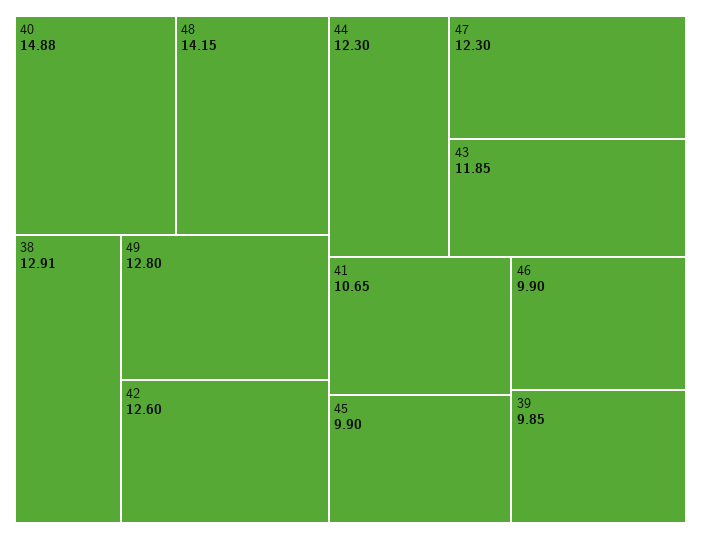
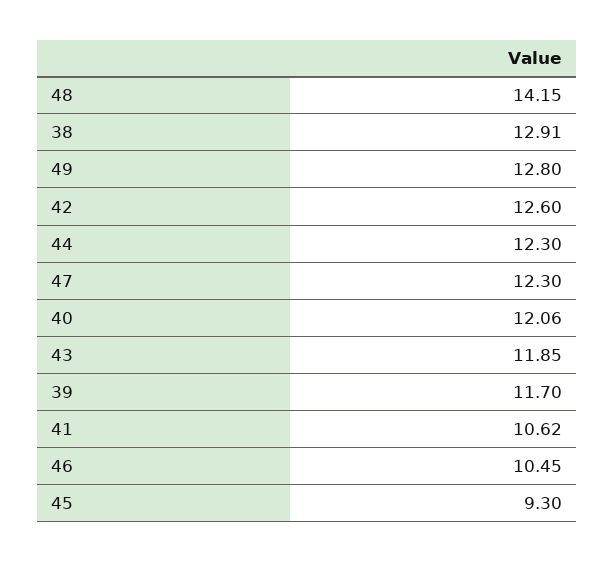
  {
-   "40": 14.88,
+   "40": 12.06,
    "48": 14.15,
    "38": 12.91,
    "49": 12.8,
    "42": 12.6,
    "44": 12.3,
    "47": 12.3,
    "43": 11.85,
-   "41": 10.65,
+   "41": 10.62,
-   "45": 9.9,
+   "45": 9.3,
-   "46": 9.9,
+   "46": 10.45,
-   "39": 9.85
+   "39": 11.7
  }

